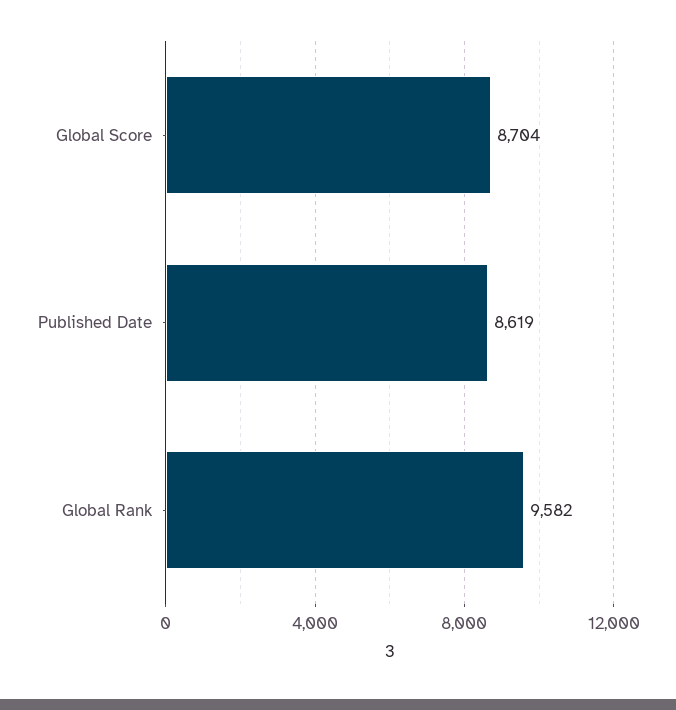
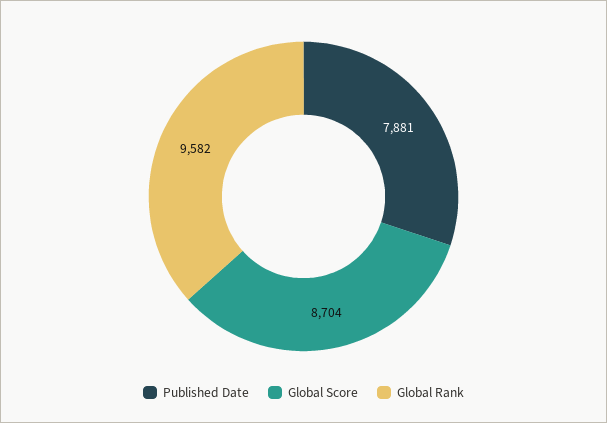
  {
    "Global Score": 8704,
-   "Published Date": 8619,
+   "Published Date": 7881,
    "Global Rank": 9582
  }

